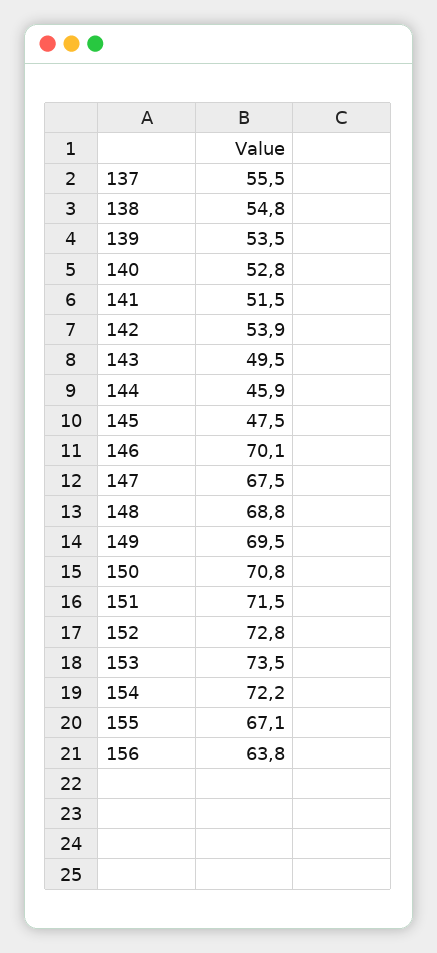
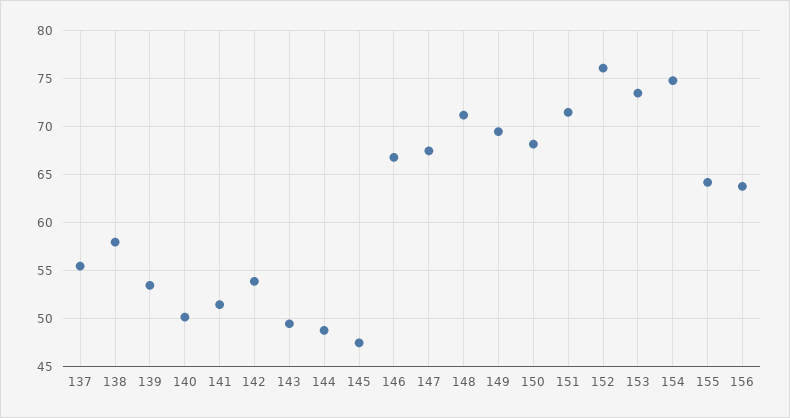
  {
    "137": 55.5,
-   "138": 54.8,
+   "138": 58,
    "139": 53.5,
-   "140": 52.8,
+   "140": 50,
    "141": 51.5,
    "142": 53.9,
    "143": 49.5,
-   "144": 45.9,
+   "144": 49,
    "145": 47.5,
-   "146": 70.1,
+   "146": 67,
    "147": 67.5,
-   "148": 68.8,
+   "148": 71,
    "149": 69.5,
-   "150": 70.8,
+   "150": 68,
    "151": 71.5,
-   "152": 72.8,
+   "152": 76,
    "153": 73.5,
-   "154": 72.2,
+   "154": 75,
-   "155": 67.1,
+   "155": 64,
    "156": 63.8
  }

